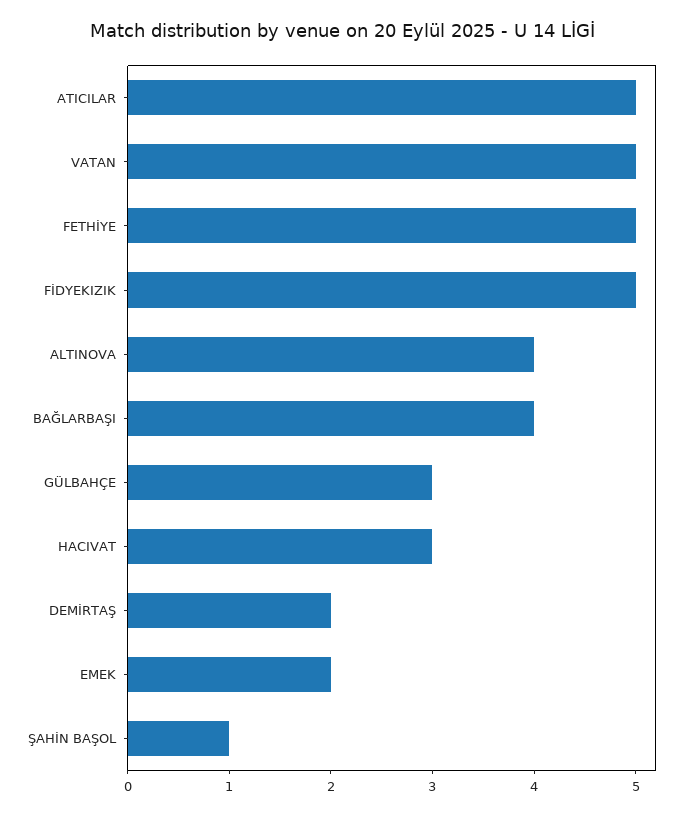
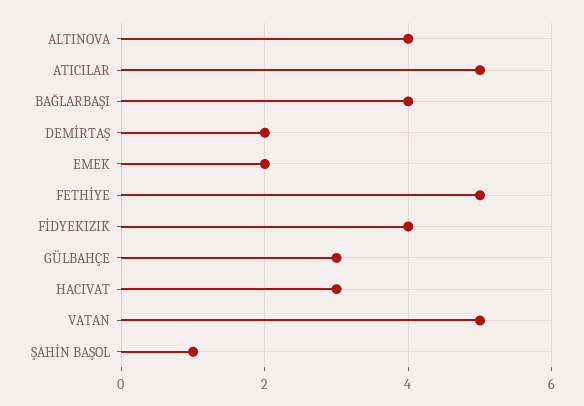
  {
    "ATICILAR": 5,
    "VATAN": 5,
    "FETHİYE": 5,
-   "FİDYEKIZIK": 5,
+   "FİDYEKIZIK": 4,
    "ALTINOVA": 4,
    "BAĞLARBAŞI": 4,
    "GÜLBAHÇE": 3,
    "HACIVAT": 3,
    "DEMİRTAŞ": 2,
    "EMEK": 2,
    "ŞAHİN BAŞOL": 1
  }

